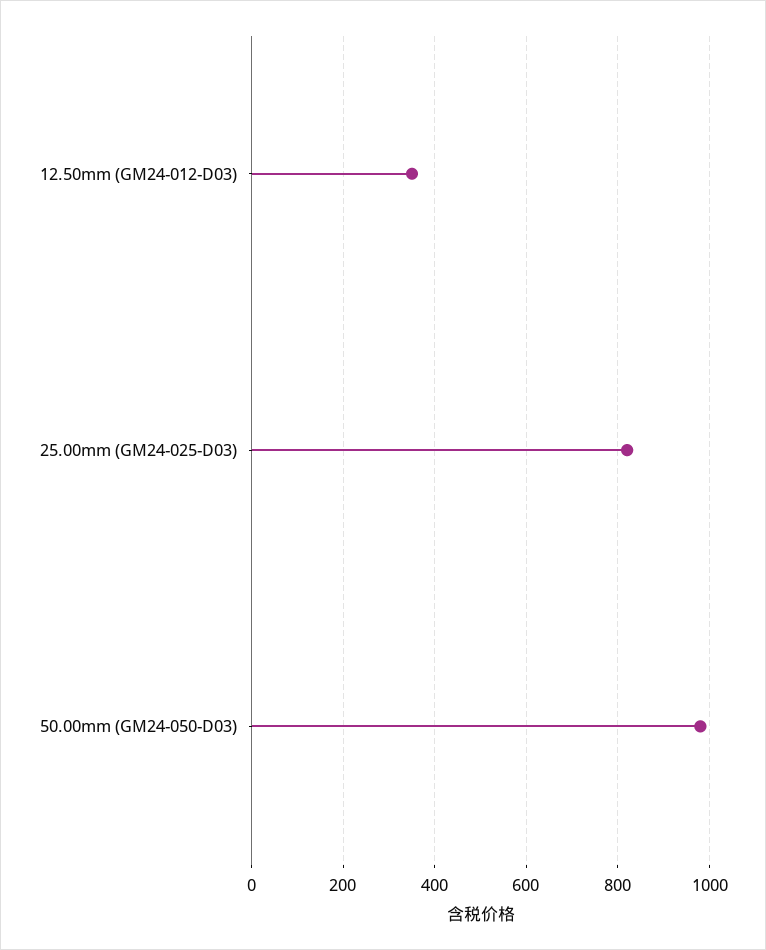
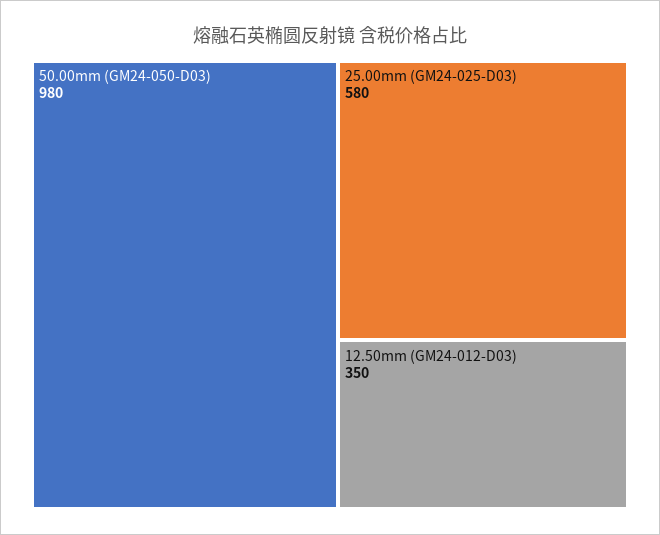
  {
    "12.50mm (GM24-012-D03)": 350,
-   "25.00mm (GM24-025-D03)": 820,
+   "25.00mm (GM24-025-D03)": 580,
    "50.00mm (GM24-050-D03)": 980
  }

